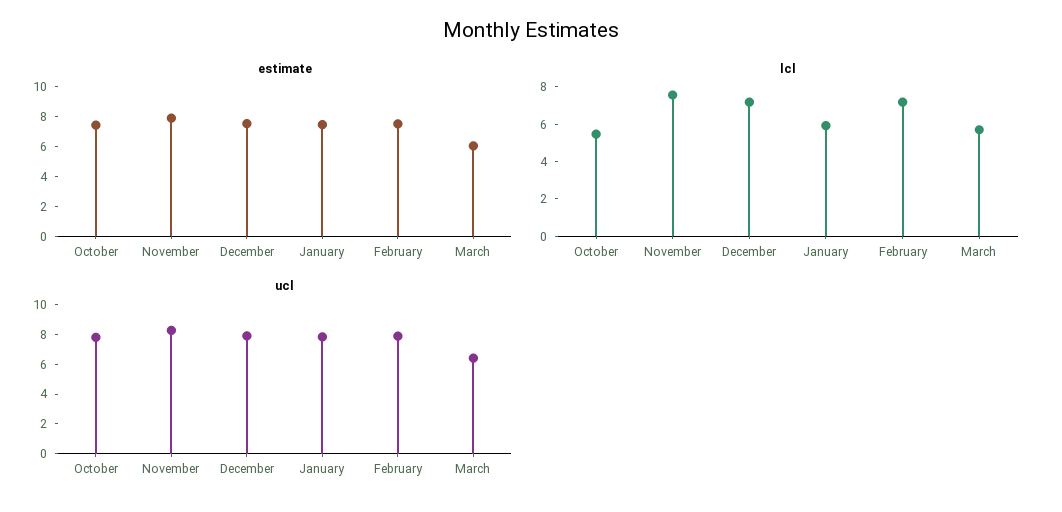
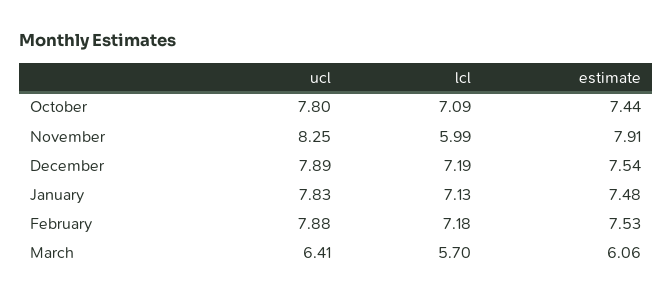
  {
    "estimate": {
      "October": 7.44,
      "November": 7.91,
      "December": 7.54,
      "January": 7.48,
      "February": 7.53,
      "March": 6.06
    },
    "lcl": {
-     "October": 5.5,
+     "October": 7.09,
-     "November": 7.5,
+     "November": 5.99,
      "December": 7.19,
-     "January": 6,
+     "January": 7.13,
      "February": 7.18,
      "March": 5.7
    },
    "ucl": {
      "October": 7.8,
      "November": 8.25,
      "December": 7.89,
      "January": 7.83,
      "February": 7.88,
      "March": 6.41
    }
  }

